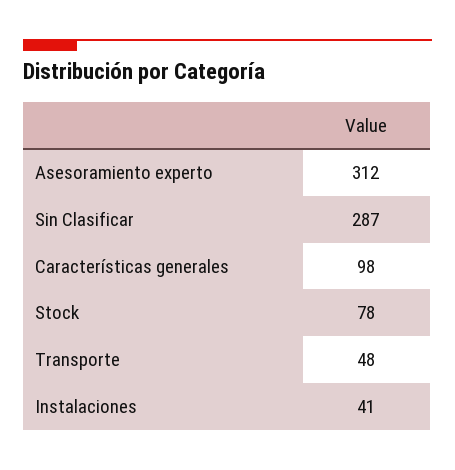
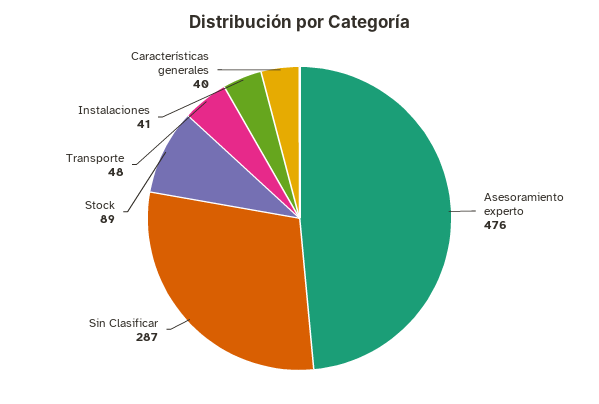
  {
-   "Asesoramiento experto": 312,
+   "Asesoramiento experto": 476,
    "Sin Clasificar": 287,
-   "Características generales": 98,
+   "Características generales": 40,
-   "Stock": 78,
+   "Stock": 89,
    "Transporte": 48,
    "Instalaciones": 41
  }

